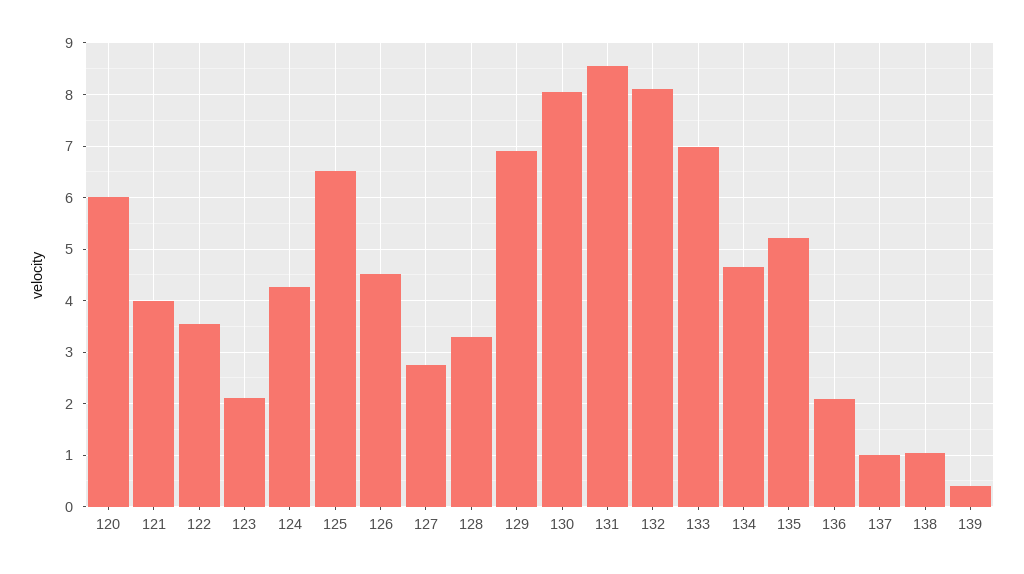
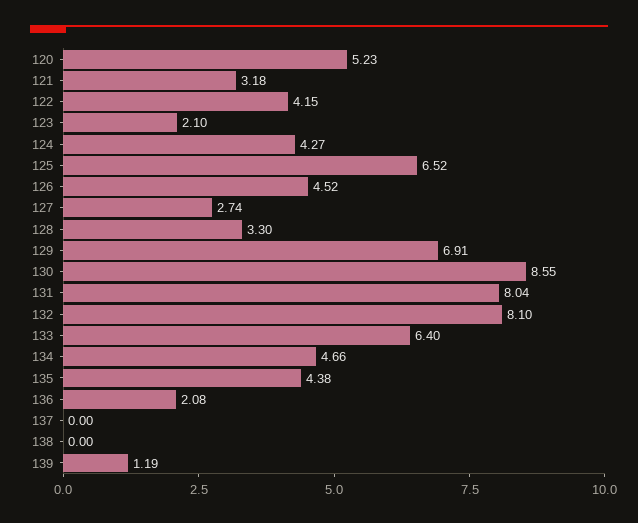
  {
-   "120": 6,
+   "120": 5.23,
-   "121": 4,
+   "121": 3.18,
-   "122": 3.6,
+   "122": 4.15,
    "123": 2.1,
    "124": 4.27,
    "125": 6.52,
    "126": 4.52,
    "127": 2.74,
    "128": 3.3,
    "129": 6.91,
-   "130": 8,
+   "130": 8.55,
-   "131": 8.6,
+   "131": 8.04,
    "132": 8.1,
-   "133": 7,
+   "133": 6.4,
    "134": 4.66,
-   "135": 5.2,
+   "135": 4.38,
    "136": 2.08,
-   "137": 1,
+   "137": 0,
-   "138": 1,
+   "138": 0,
-   "139": 0.4
+   "139": 1.19
  }

